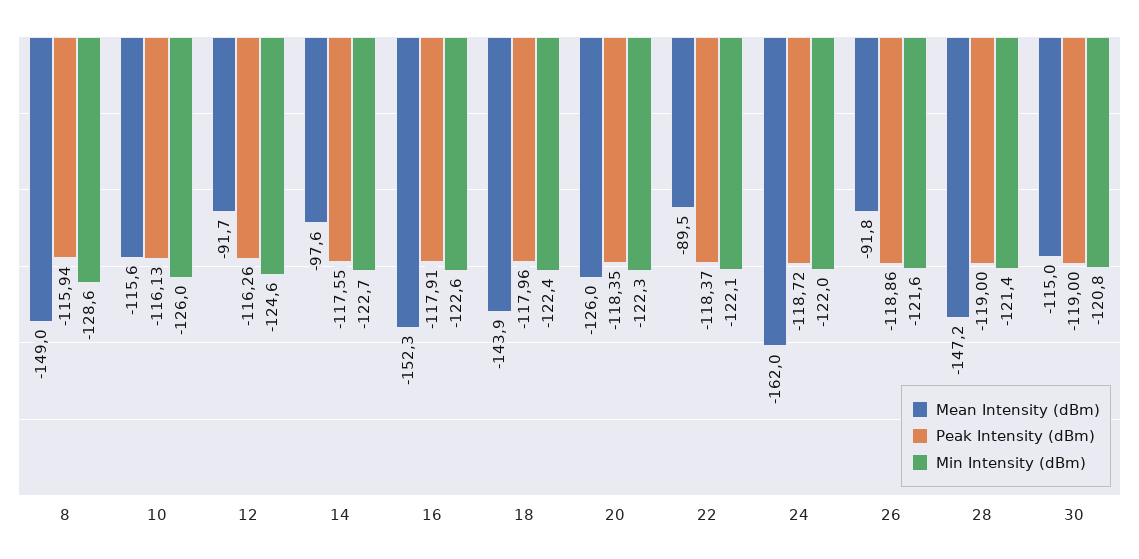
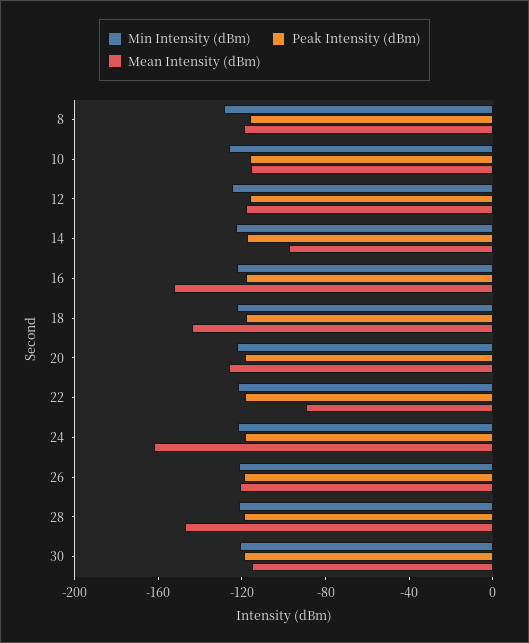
  {
    "Mean Intensity (dBm)": {
-     "8": -149,
+     "8": -120,
      "10": -115.6,
-     "12": -91.7,
+     "12": -120,
      "14": -97.6,
      "16": -152.3,
      "18": -143.9,
      "20": -126,
      "22": -89.5,
      "24": -162,
-     "26": -91.8,
+     "26": -120,
      "28": -147.2,
      "30": -115
    },
    "Peak Intensity (dBm)": {
      "8": -115.94,
      "10": -116.13,
      "12": -116.26,
      "14": -117.55,
      "16": -117.91,
      "18": -117.96,
      "20": -118.35,
      "22": -118.37,
      "24": -118.72,
      "26": -118.86,
      "28": -119,
      "30": -119
    },
    "Min Intensity (dBm)": {
      "8": -128.6,
      "10": -126,
      "12": -124.6,
      "14": -122.7,
      "16": -122.6,
      "18": -122.4,
      "20": -122.3,
      "22": -122.1,
      "24": -122,
      "26": -121.6,
      "28": -121.4,
      "30": -120.8
    }
  }

